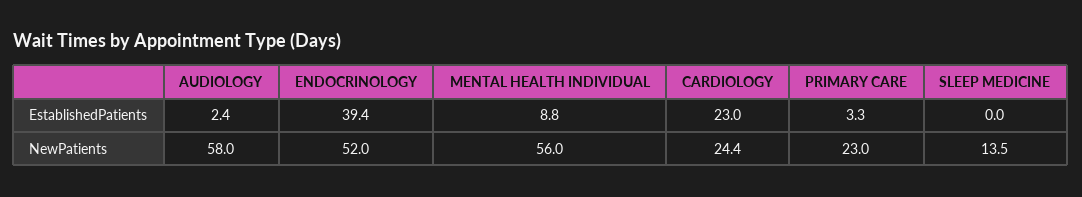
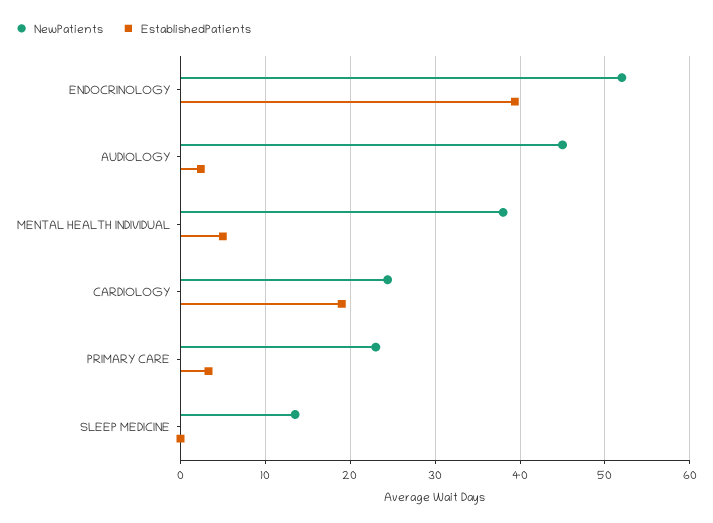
  {
    "EstablishedPatients": {
      "AUDIOLOGY": 2.4,
      "ENDOCRINOLOGY": 39.4,
-     "MENTAL HEALTH INDIVIDUAL": 8.8,
+     "MENTAL HEALTH INDIVIDUAL": 5,
-     "CARDIOLOGY": 23,
+     "CARDIOLOGY": 19,
      "PRIMARY CARE": 3.3,
      "SLEEP MEDICINE": 0
    },
    "NewPatients": {
-     "AUDIOLOGY": 58,
+     "AUDIOLOGY": 45,
      "ENDOCRINOLOGY": 52,
-     "MENTAL HEALTH INDIVIDUAL": 56,
+     "MENTAL HEALTH INDIVIDUAL": 38,
      "CARDIOLOGY": 24.4,
      "PRIMARY CARE": 23,
      "SLEEP MEDICINE": 13.5
    }
  }

